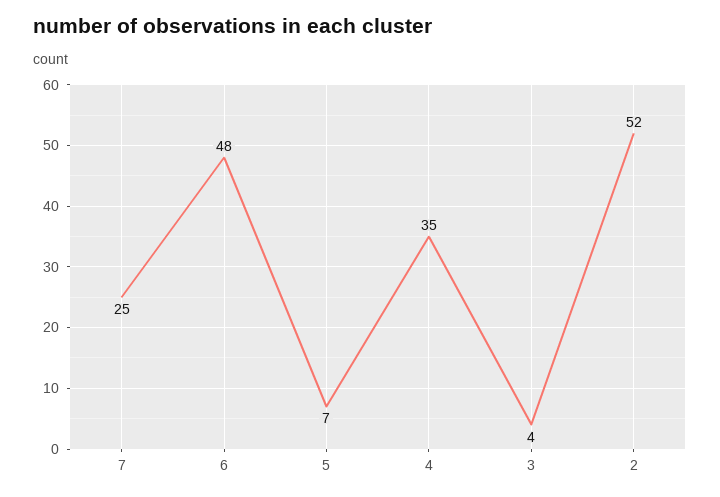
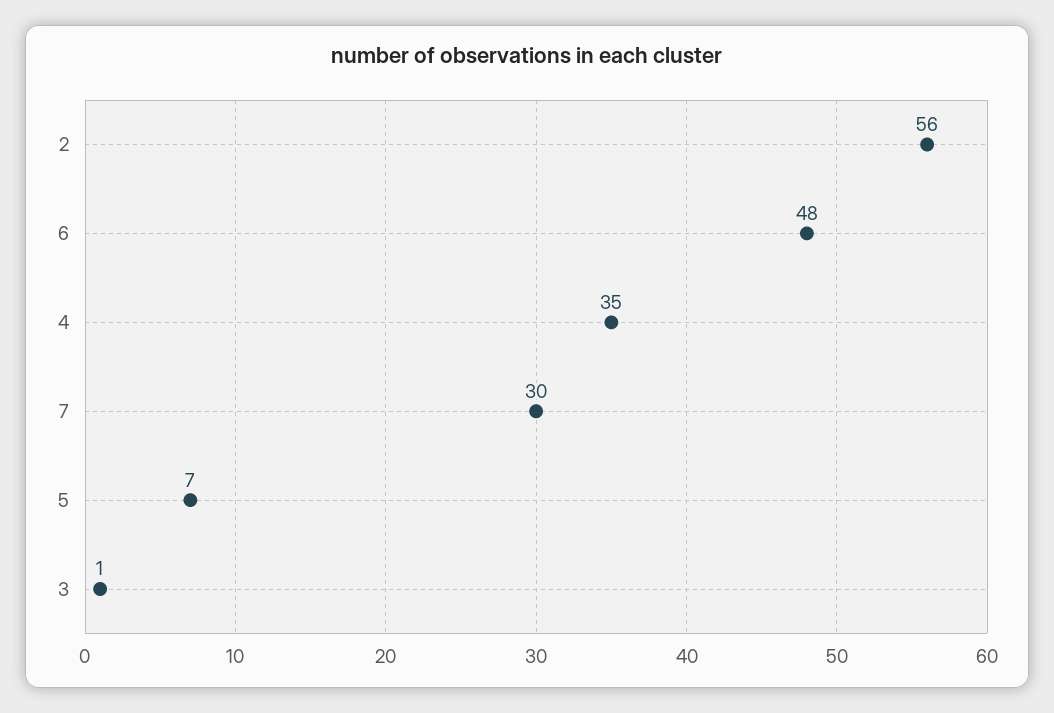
  {
-   "7": 25,
+   "7": 30,
    "6": 48,
    "5": 7,
    "4": 35,
-   "3": 4,
+   "3": 1,
-   "2": 52
+   "2": 56
  }

